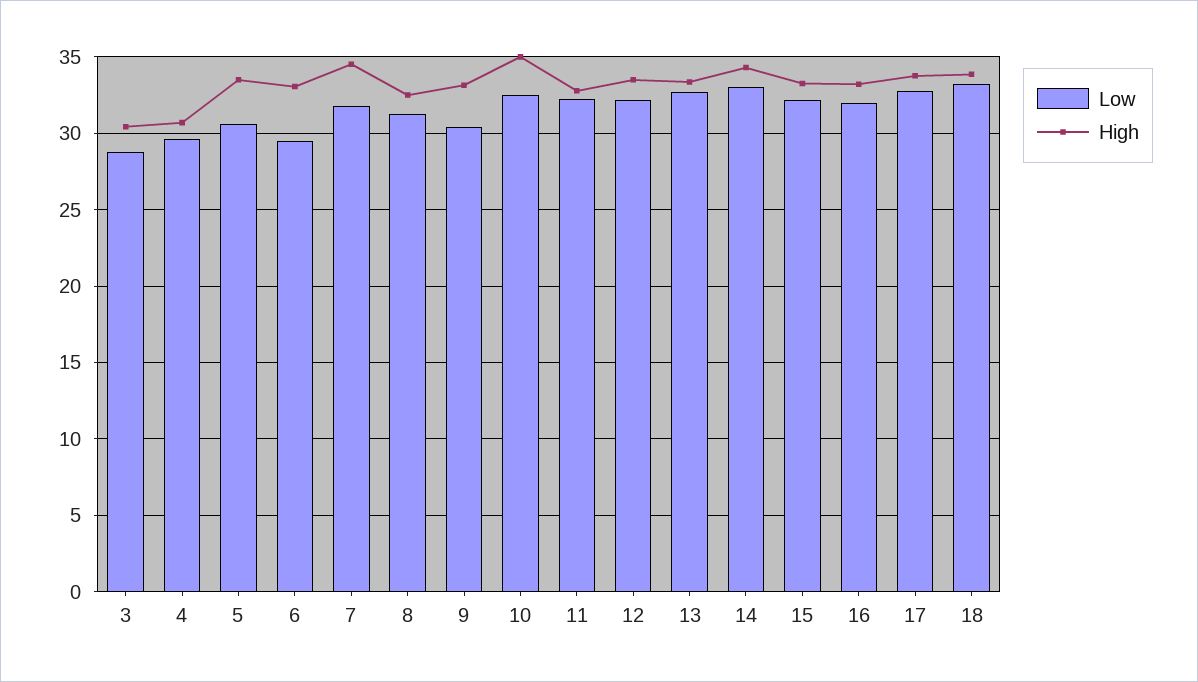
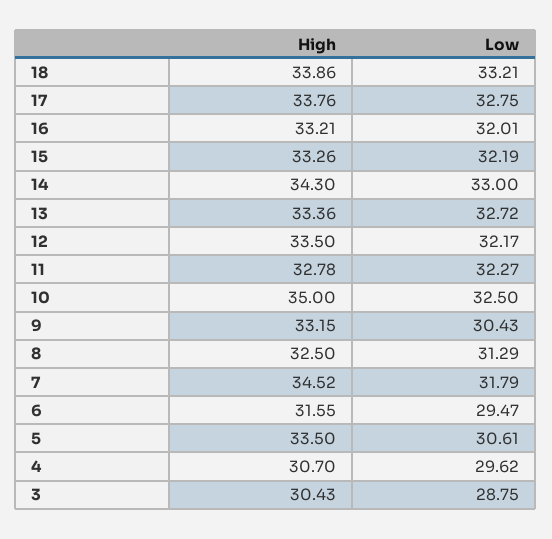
  {
    "Low": {
      "3": 28.75,
      "4": 29.62,
      "5": 30.61,
      "6": 29.47,
      "7": 31.79,
      "8": 31.29,
      "9": 30.43,
      "10": 32.5,
      "11": 32.27,
      "12": 32.17,
      "13": 32.72,
      "14": 33,
      "15": 32.19,
      "16": 32.01,
      "17": 32.75,
      "18": 33.21
    },
    "High": {
      "3": 30.43,
      "4": 30.7,
      "5": 33.5,
-     "6": 33,
+     "6": 31.55,
      "7": 34.52,
      "8": 32.5,
      "9": 33.15,
      "10": 35,
      "11": 32.78,
      "12": 33.5,
      "13": 33.36,
      "14": 34.3,
      "15": 33.26,
      "16": 33.21,
      "17": 33.76,
      "18": 33.86
    }
  }

